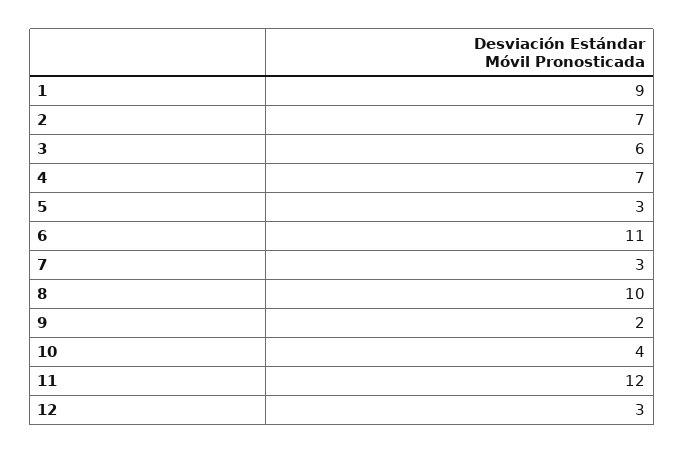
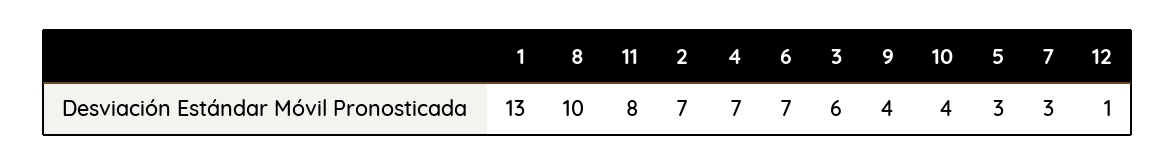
  {
-   "1": 9,
+   "1": 13,
    "2": 7,
    "3": 6,
    "4": 7,
    "5": 3,
-   "6": 11,
+   "6": 7,
    "7": 3,
    "8": 10,
-   "9": 2,
+   "9": 4,
    "10": 4,
-   "11": 12,
+   "11": 8,
-   "12": 3
+   "12": 1
  }

